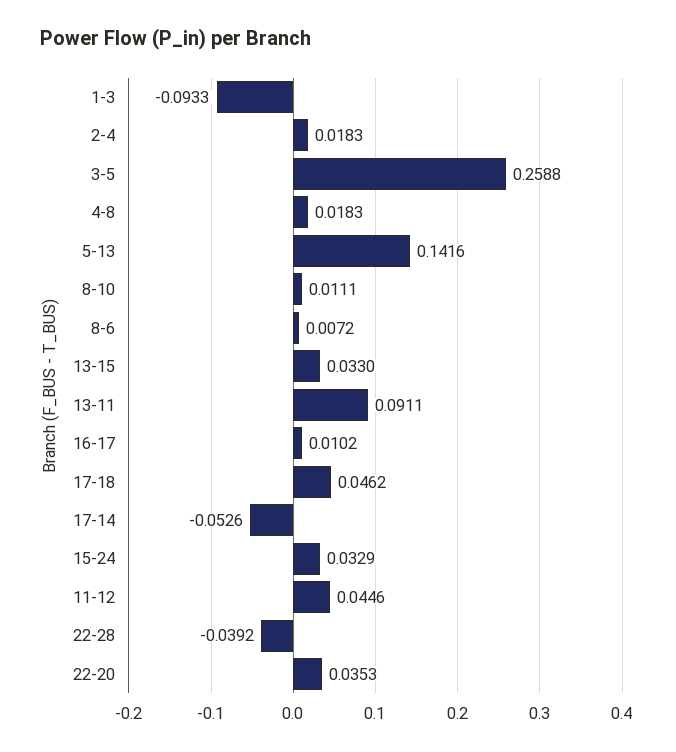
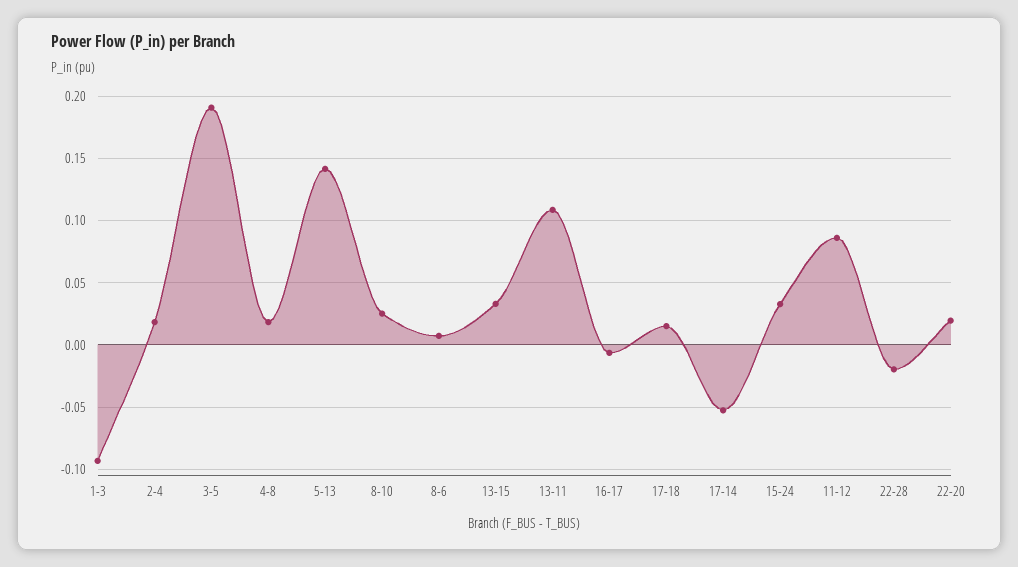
  {
    "1-3": -0.0933,
    "2-4": 0.0183,
-   "3-5": 0.2588,
+   "3-5": 0.19,
    "4-8": 0.0183,
    "5-13": 0.1416,
-   "8-10": 0.0111,
+   "8-10": 0.025,
    "8-6": 0.0072,
    "13-15": 0.033,
-   "13-11": 0.0911,
+   "13-11": 0.11,
-   "16-17": 0.0102,
+   "16-17": -0.005,
-   "17-18": 0.0462,
+   "17-18": 0.015,
    "17-14": -0.0526,
    "15-24": 0.0329,
-   "11-12": 0.0446,
+   "11-12": 0.085,
-   "22-28": -0.0392,
+   "22-28": -0.02,
-   "22-20": 0.0353
+   "22-20": 0.02
  }

